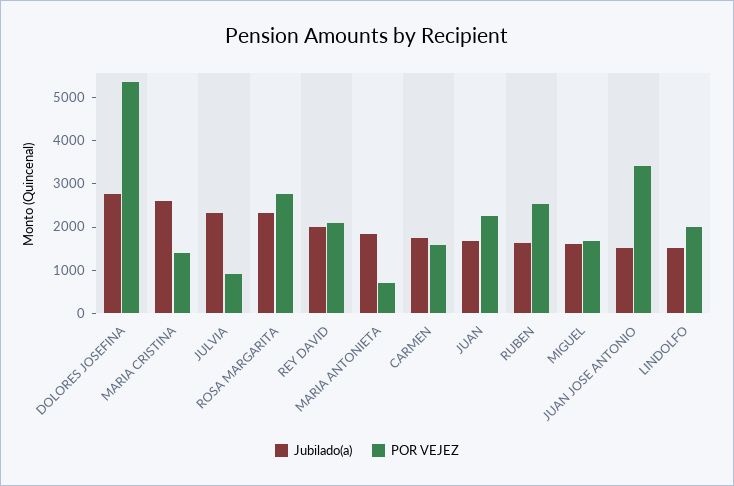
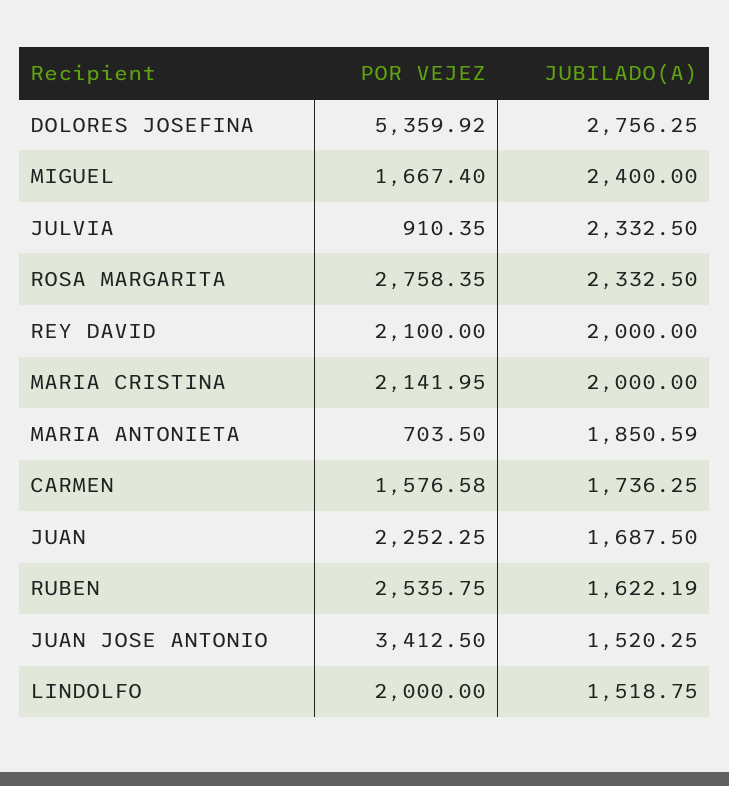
  {
    "Jubilado(a)": {
      "DOLORES JOSEFINA": 2756.25,
-     "MARIA CRISTINA": 2600,
+     "MARIA CRISTINA": 2000,
      "JULVIA": 2332.5,
      "ROSA MARGARITA": 2332.5,
      "REY DAVID": 2000,
      "MARIA ANTONIETA": 1850.59,
      "CARMEN": 1736.25,
      "JUAN": 1687.5,
      "RUBEN": 1622.19,
-     "MIGUEL": 1600,
+     "MIGUEL": 2400,
      "JUAN JOSE ANTONIO": 1520.25,
      "LINDOLFO": 1518.75
    },
    "POR VEJEZ": {
      "DOLORES JOSEFINA": 5359.92,
-     "MARIA CRISTINA": 1400,
+     "MARIA CRISTINA": 2141.95,
      "JULVIA": 910.35,
      "ROSA MARGARITA": 2758.35,
      "REY DAVID": 2100,
      "MARIA ANTONIETA": 703.5,
      "CARMEN": 1576.58,
      "JUAN": 2252.25,
      "RUBEN": 2535.75,
      "MIGUEL": 1667.4,
      "JUAN JOSE ANTONIO": 3412.5,
      "LINDOLFO": 2000
    }
  }

